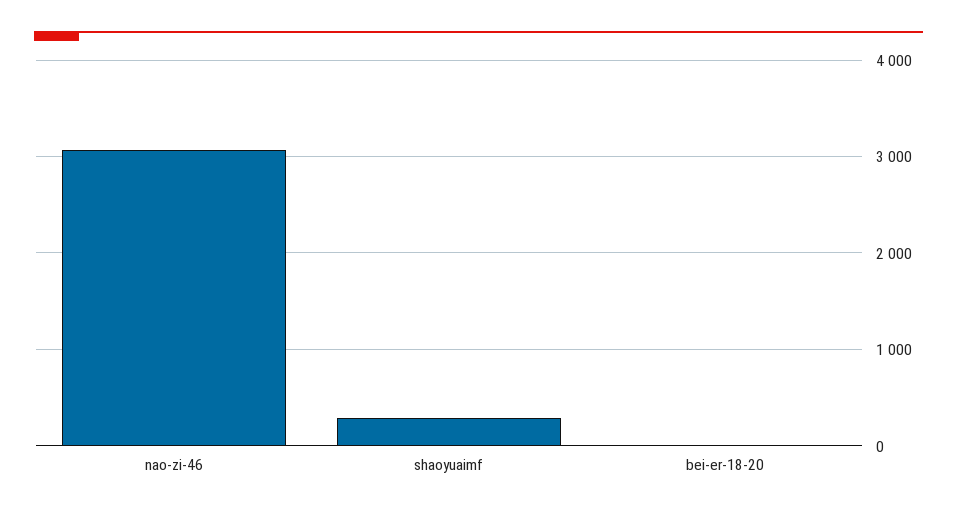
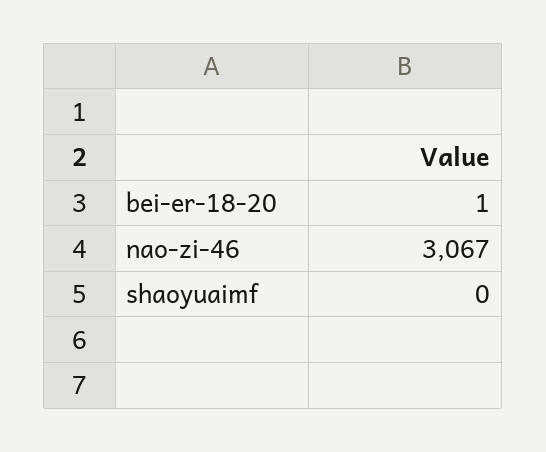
  {
    "nao-zi-46": 3067,
-   "shaoyuaimf": 300,
+   "shaoyuaimf": 0,
    "bei-er-18-20": 1
  }

